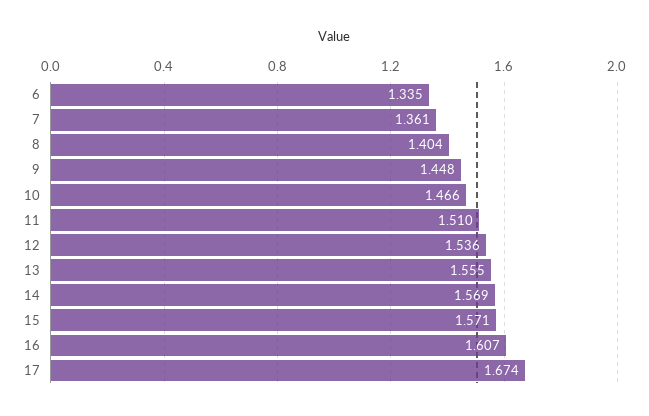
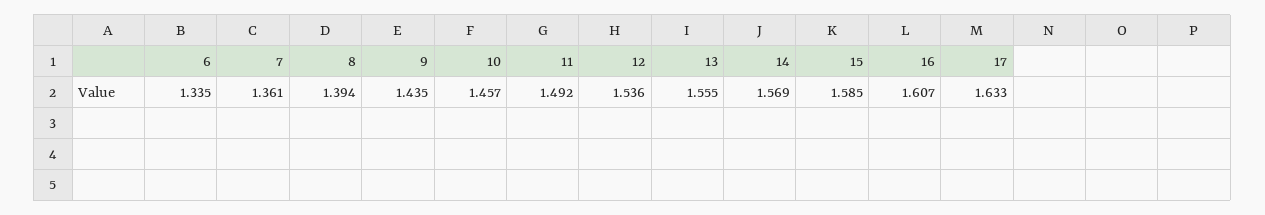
  {
    "6": 1.335,
    "7": 1.361,
-   "8": 1.404,
+   "8": 1.394,
-   "9": 1.448,
+   "9": 1.435,
-   "10": 1.466,
+   "10": 1.457,
-   "11": 1.51,
+   "11": 1.492,
    "12": 1.536,
    "13": 1.555,
    "14": 1.569,
-   "15": 1.571,
+   "15": 1.585,
    "16": 1.607,
-   "17": 1.674
+   "17": 1.633
  }

